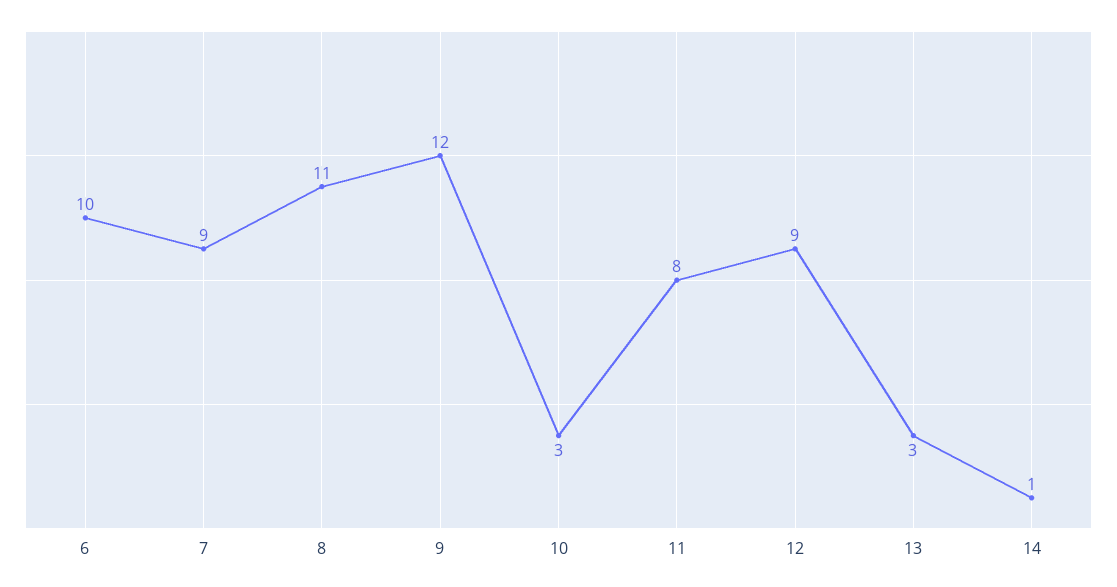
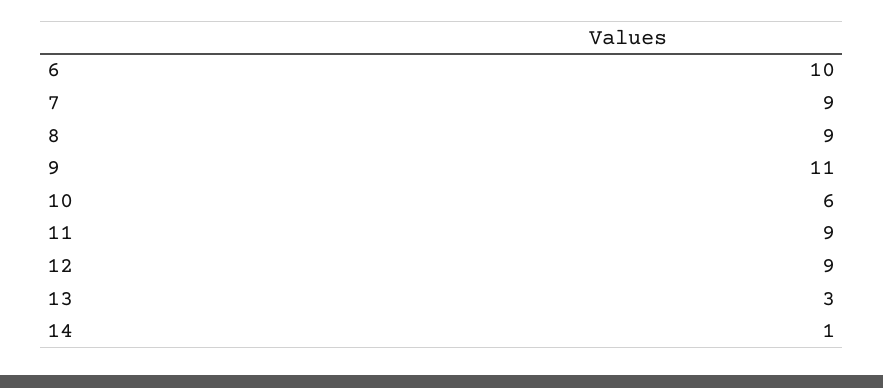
  {
    "6": 10,
    "7": 9,
-   "8": 11,
+   "8": 9,
-   "9": 12,
+   "9": 11,
-   "10": 3,
+   "10": 6,
-   "11": 8,
+   "11": 9,
    "12": 9,
    "13": 3,
    "14": 1
  }

